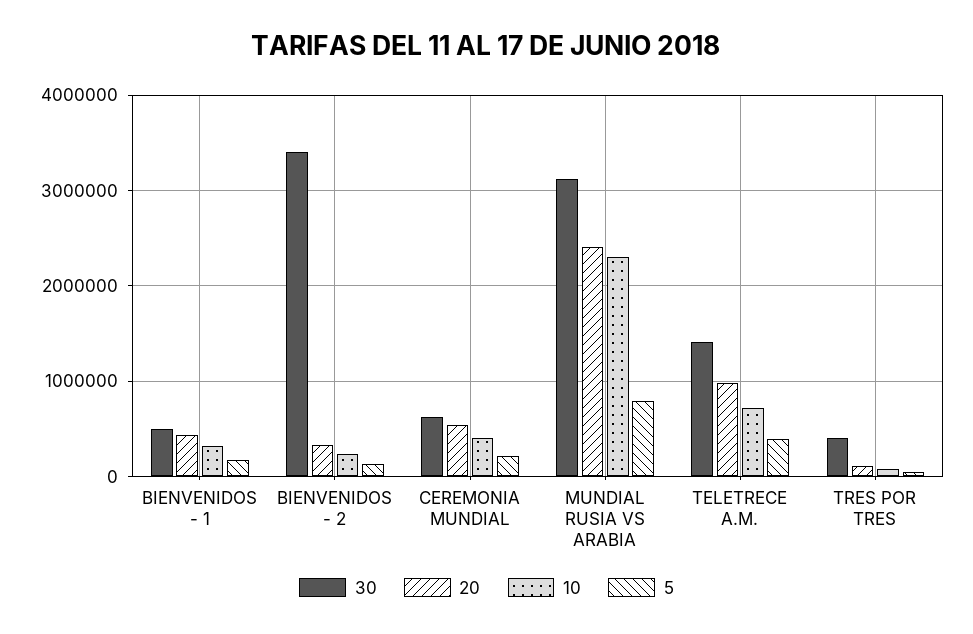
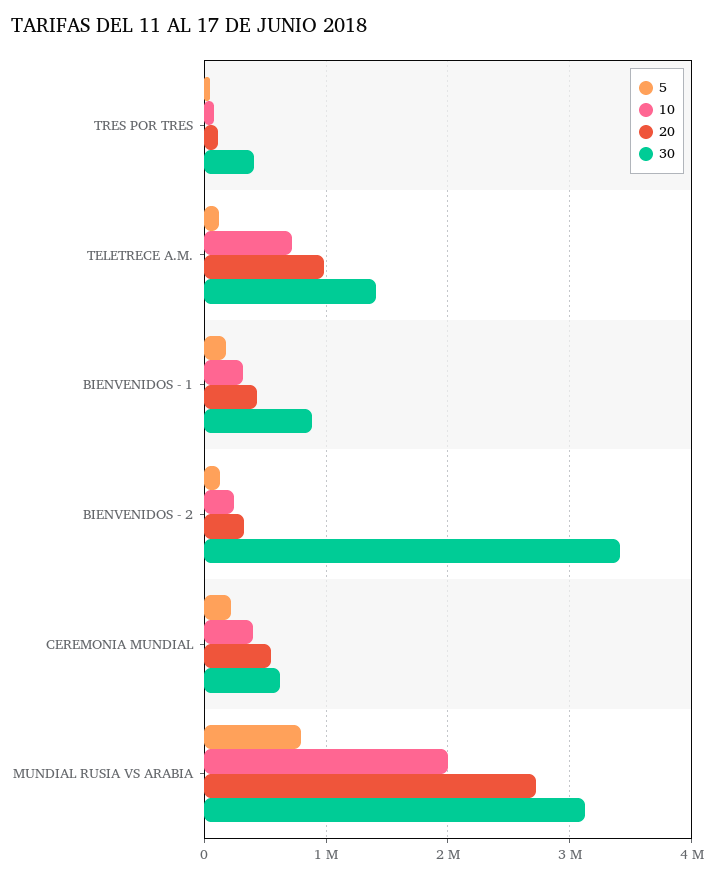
  {
    "30": {
-     "BIENVENIDOS - 1": 500000,
+     "BIENVENIDOS - 1": 900000,
      "BIENVENIDOS - 2": 3400000,
      "CEREMONIA MUNDIAL": 600000,
      "MUNDIAL RUSIA VS ARABIA": 3100000,
      "TELETRECE A.M.": 1400000,
      "TRES POR TRES": 400000
    },
    "20": {
      "BIENVENIDOS - 1": 400000,
      "BIENVENIDOS - 2": 300000,
      "CEREMONIA MUNDIAL": 500000,
-     "MUNDIAL RUSIA VS ARABIA": 2400000,
+     "MUNDIAL RUSIA VS ARABIA": 2700000,
      "TELETRECE A.M.": 1000000,
      "TRES POR TRES": 100000
    },
    "10": {
      "BIENVENIDOS - 1": 300000,
      "BIENVENIDOS - 2": 200000,
      "CEREMONIA MUNDIAL": 400000,
-     "MUNDIAL RUSIA VS ARABIA": 2300000,
+     "MUNDIAL RUSIA VS ARABIA": 2000000,
      "TELETRECE A.M.": 700000,
      "TRES POR TRES": 100000
    },
    "5": {
      "BIENVENIDOS - 1": 200000,
      "BIENVENIDOS - 2": 100000,
      "CEREMONIA MUNDIAL": 200000,
      "MUNDIAL RUSIA VS ARABIA": 800000,
-     "TELETRECE A.M.": 400000,
+     "TELETRECE A.M.": 100000,
      "TRES POR TRES": 0
    }
  }

